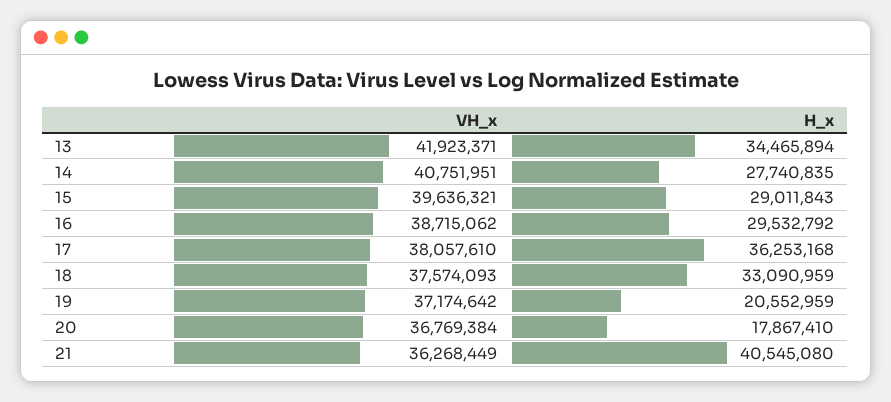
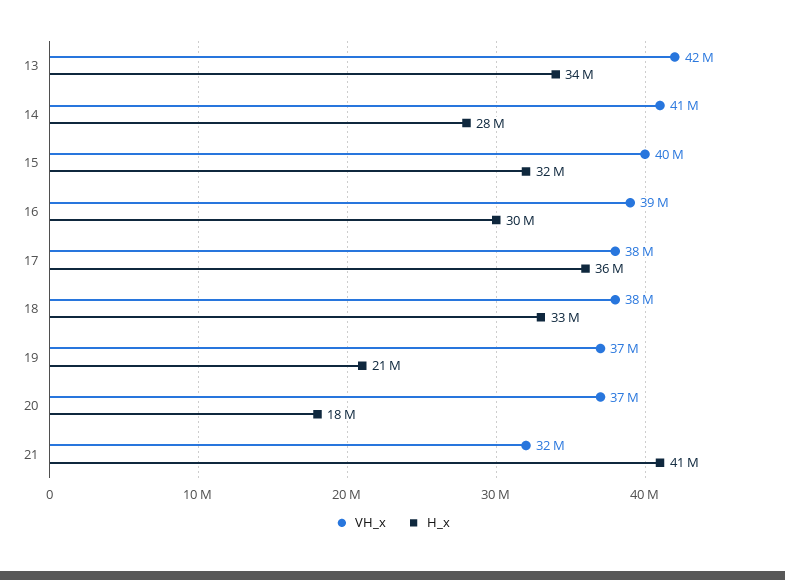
  {
    "VH_x": {
      "13": 41923371,
      "14": 40751951,
      "15": 39636321,
      "16": 38715062,
      "17": 38057610,
      "18": 37574093,
      "19": 37174642,
      "20": 36769384,
-     "21": 36268449
+     "21": 32000000
    },
    "H_x": {
      "13": 34465894,
      "14": 27740835,
-     "15": 29011843,
+     "15": 32000000,
      "16": 29532792,
      "17": 36253168,
      "18": 33090959,
      "19": 20552959,
      "20": 17867410,
      "21": 40545080
    }
  }

